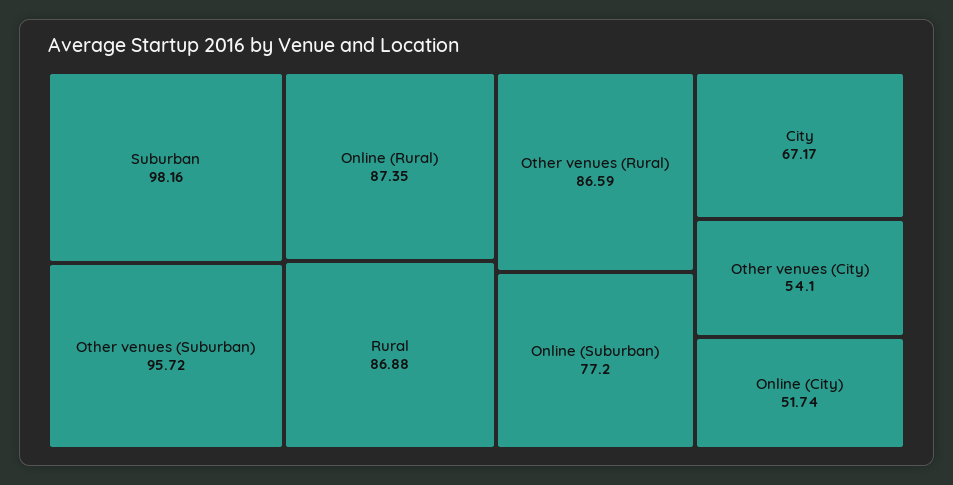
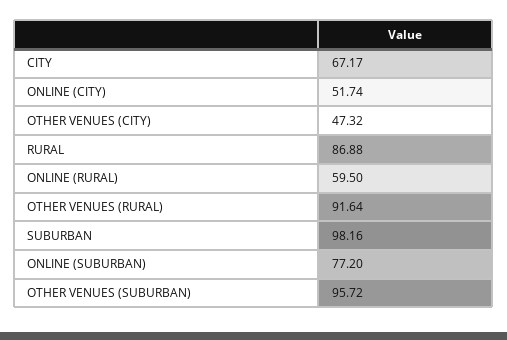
  {
    "Suburban": 98.16,
    "Other venues (Suburban)": 95.72,
-   "Online (Rural)": 87.35,
+   "Online (Rural)": 59.5,
    "Rural": 86.88,
-   "Other venues (Rural)": 86.59,
+   "Other venues (Rural)": 91.64,
    "Online (Suburban)": 77.2,
    "City": 67.17,
-   "Other venues (City)": 54.1,
+   "Other venues (City)": 47.32,
    "Online (City)": 51.74
  }

